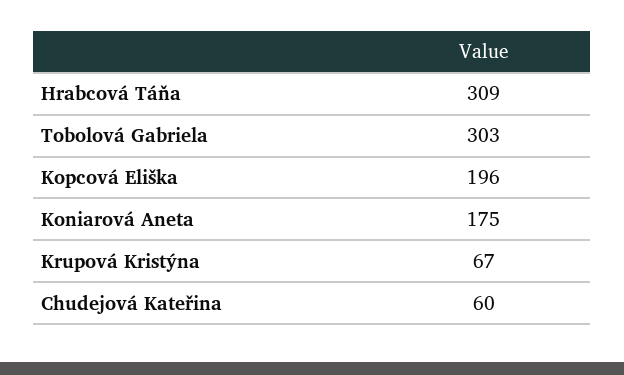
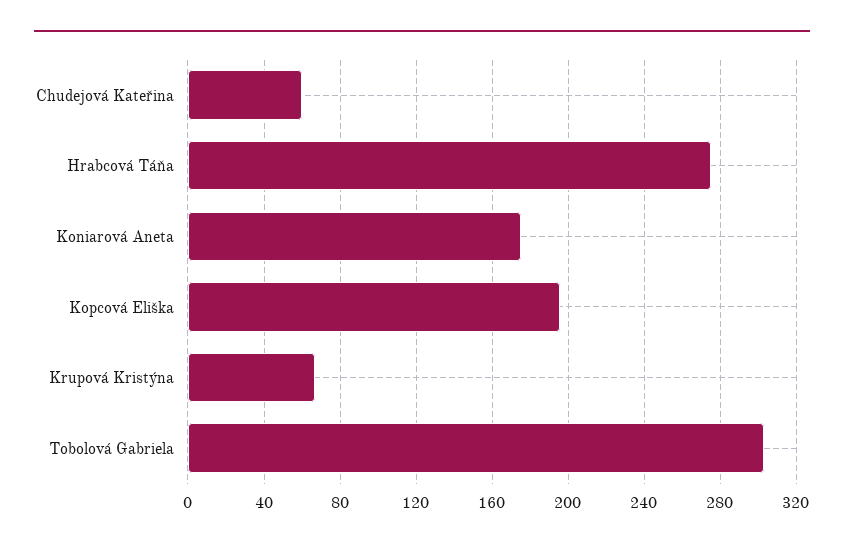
  {
-   "Hrabcová Táňa": 309,
+   "Hrabcová Táňa": 275,
    "Tobolová Gabriela": 303,
    "Kopcová Eliška": 196,
    "Koniarová Aneta": 175,
    "Krupová Kristýna": 67,
    "Chudejová Kateřina": 60
  }

